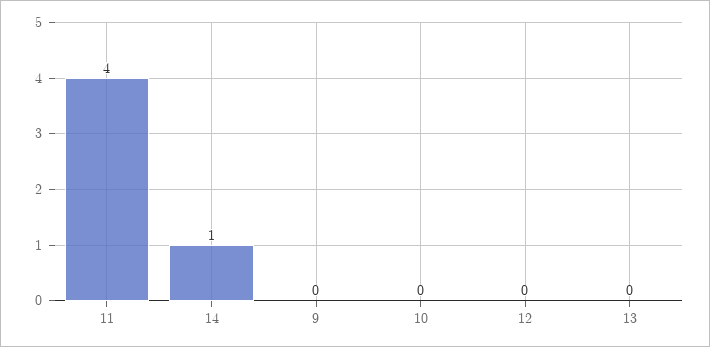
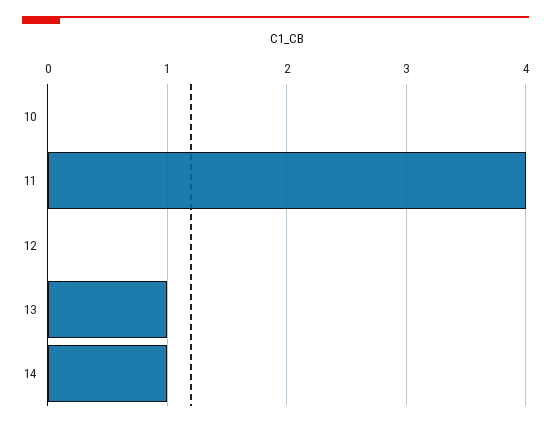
  {
    "11": 4,
    "14": 1,
-   "9": 0,
    "10": 0,
    "12": 0,
-   "13": 0
+   "13": 1
  }

